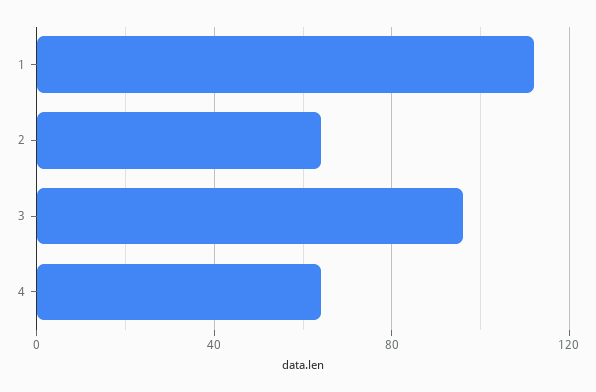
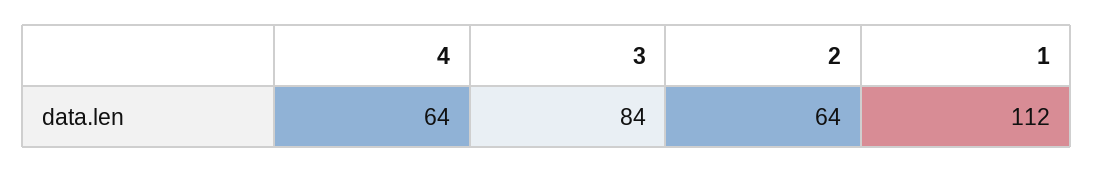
  {
    "1": 112,
    "2": 64,
-   "3": 95,
+   "3": 84,
    "4": 64
  }

